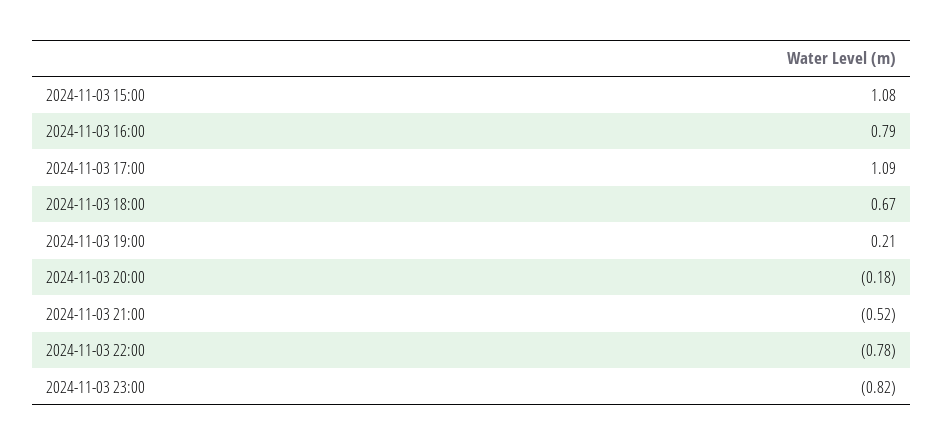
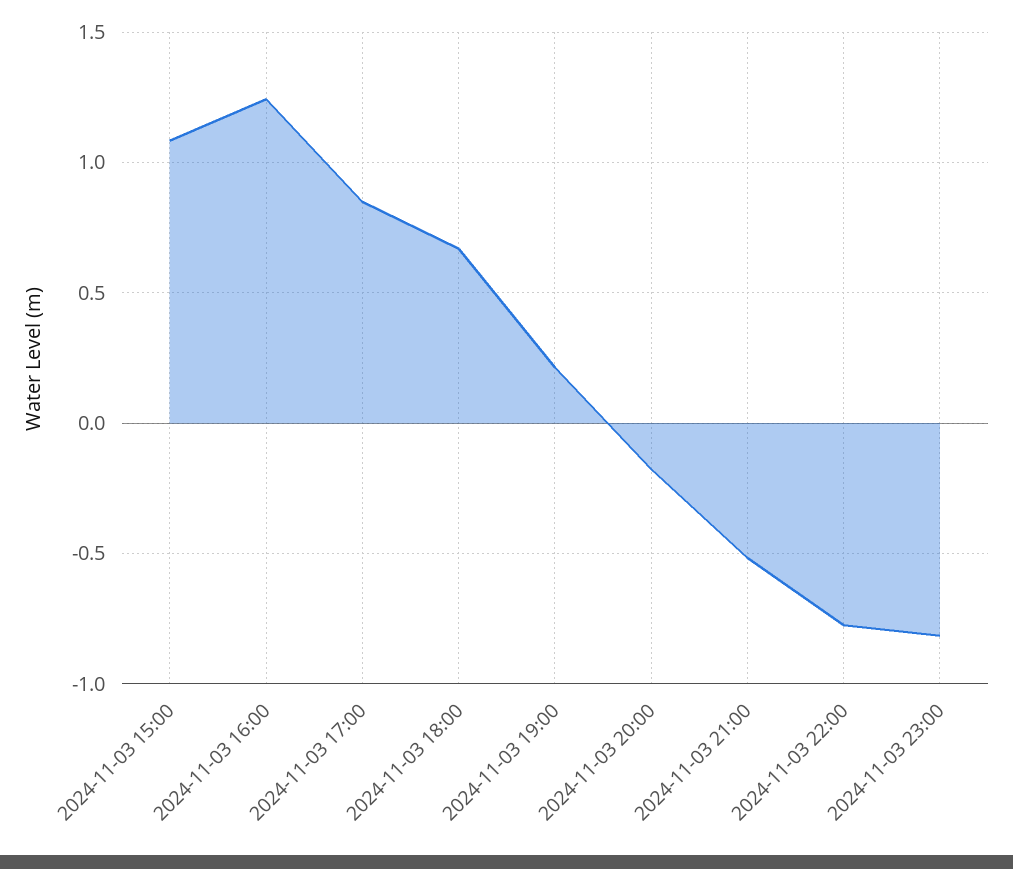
  {
    "2024-11-03 15:00": 1.08,
-   "2024-11-03 16:00": 0.79,
+   "2024-11-03 16:00": 1.25,
-   "2024-11-03 17:00": 1.09,
+   "2024-11-03 17:00": 0.85,
    "2024-11-03 18:00": 0.67,
    "2024-11-03 19:00": 0.21,
    "2024-11-03 20:00": -0.18,
    "2024-11-03 21:00": -0.52,
    "2024-11-03 22:00": -0.78,
    "2024-11-03 23:00": -0.82
  }

